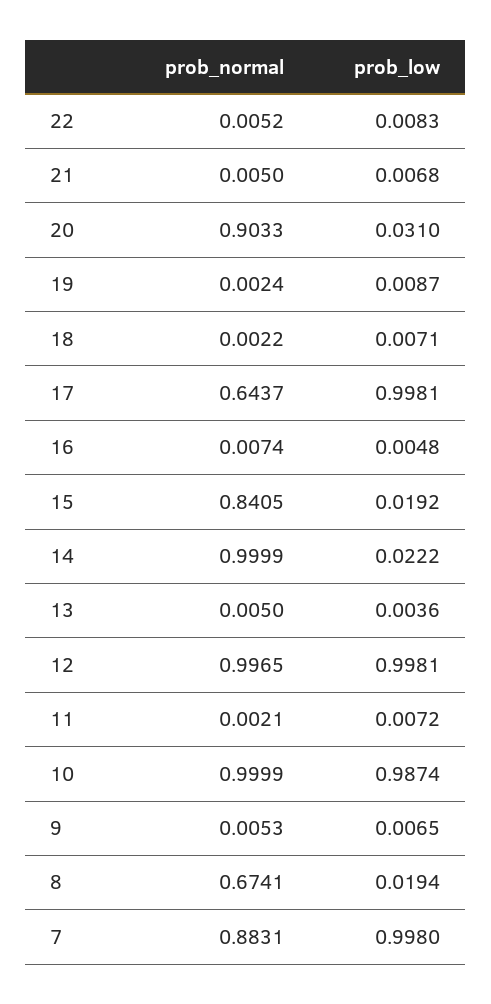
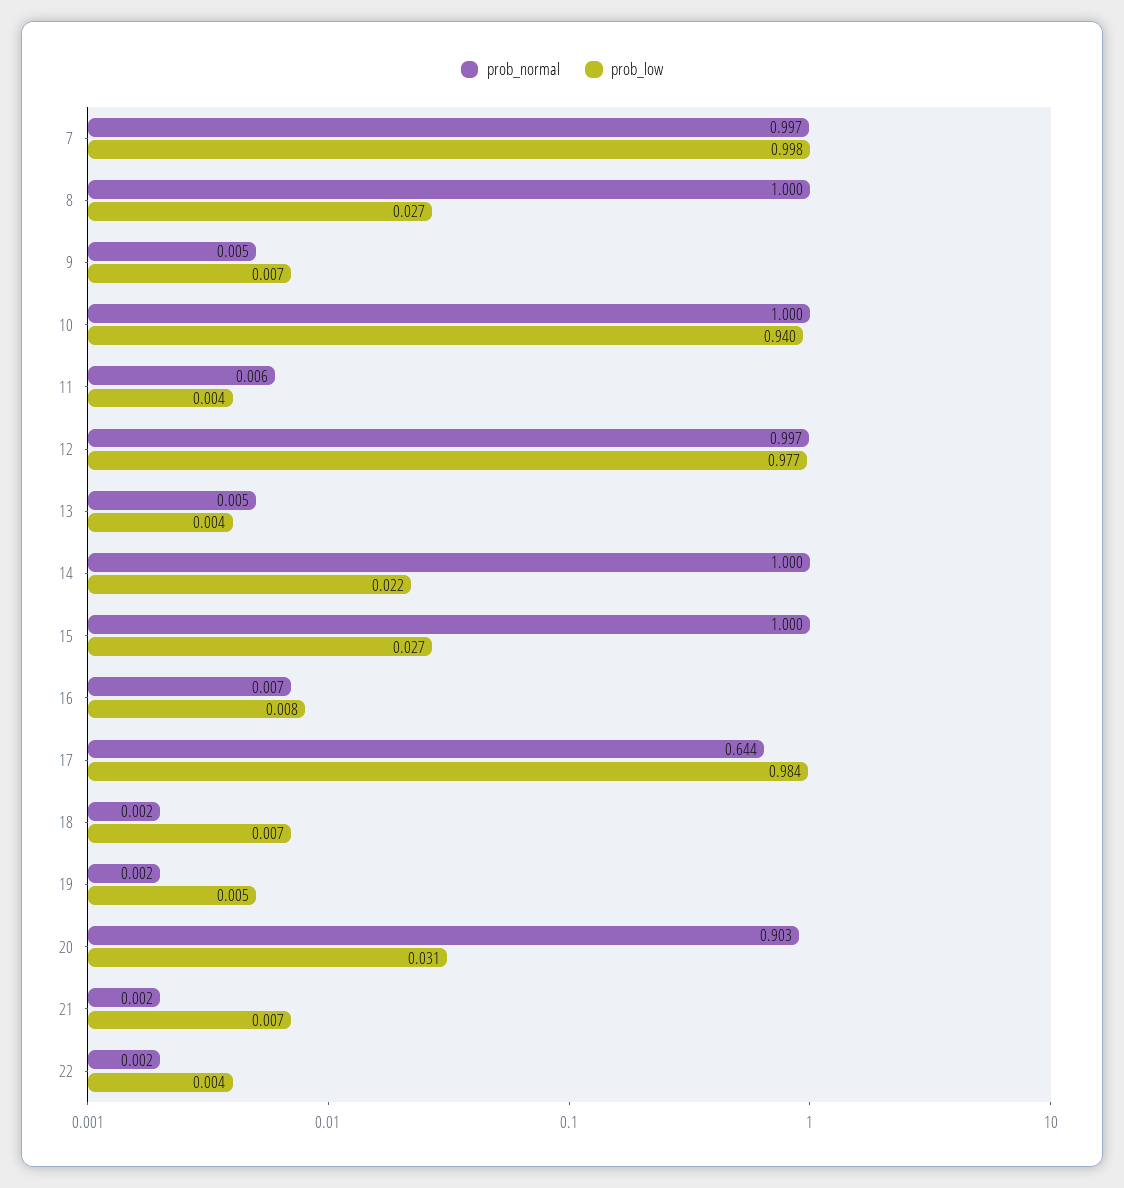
  {
    "prob_normal": {
-     "22": 0.0052,
+     "22": 0.002,
-     "21": 0.005,
+     "21": 0.002,
      "20": 0.9033,
      "19": 0.0024,
      "18": 0.0022,
      "17": 0.6437,
      "16": 0.0074,
-     "15": 0.8405,
+     "15": 1,
      "14": 0.9999,
      "13": 0.005,
      "12": 0.9965,
-     "11": 0.0021,
+     "11": 0.006,
      "10": 0.9999,
      "9": 0.0053,
-     "8": 0.6741,
+     "8": 1,
-     "7": 0.8831
+     "7": 0.997
    },
    "prob_low": {
-     "22": 0.0083,
+     "22": 0.004,
      "21": 0.0068,
      "20": 0.031,
-     "19": 0.0087,
+     "19": 0.005,
      "18": 0.0071,
-     "17": 0.9981,
+     "17": 0.984,
-     "16": 0.0048,
+     "16": 0.008,
-     "15": 0.0192,
+     "15": 0.027,
      "14": 0.0222,
      "13": 0.0036,
-     "12": 0.9981,
+     "12": 0.977,
-     "11": 0.0072,
+     "11": 0.004,
-     "10": 0.9874,
+     "10": 0.94,
      "9": 0.0065,
-     "8": 0.0194,
+     "8": 0.027,
      "7": 0.998
    }
  }

